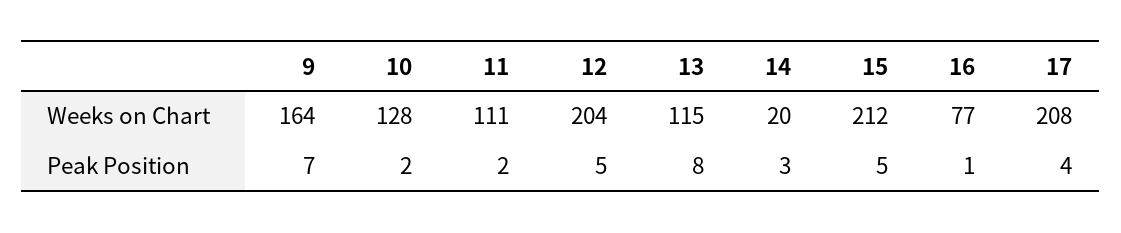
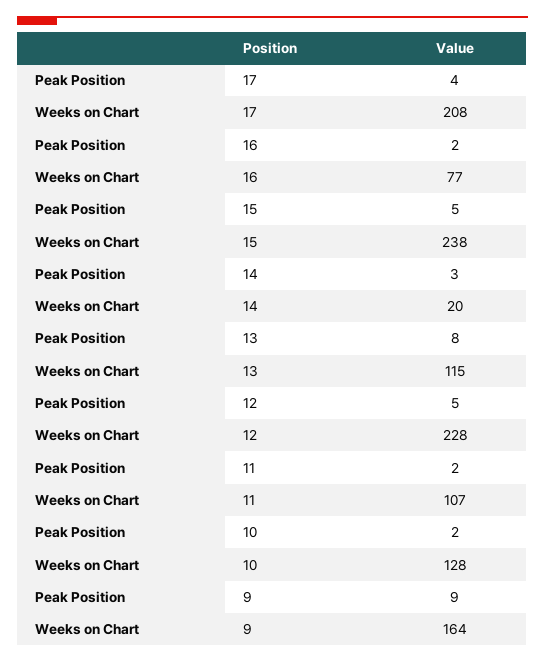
  {
    "9": {
      "Weeks on Chart": 164,
-     "Peak Position": 7
+     "Peak Position": 9
    },
    "10": {
      "Weeks on Chart": 128,
      "Peak Position": 2
    },
    "11": {
-     "Weeks on Chart": 111,
+     "Weeks on Chart": 107,
      "Peak Position": 2
    },
    "12": {
-     "Weeks on Chart": 204,
+     "Weeks on Chart": 228,
      "Peak Position": 5
    },
    "13": {
      "Weeks on Chart": 115,
      "Peak Position": 8
    },
    "14": {
      "Weeks on Chart": 20,
      "Peak Position": 3
    },
    "15": {
-     "Weeks on Chart": 212,
+     "Weeks on Chart": 238,
      "Peak Position": 5
    },
    "16": {
      "Weeks on Chart": 77,
-     "Peak Position": 1
+     "Peak Position": 2
    },
    "17": {
      "Weeks on Chart": 208,
      "Peak Position": 4
    }
  }

